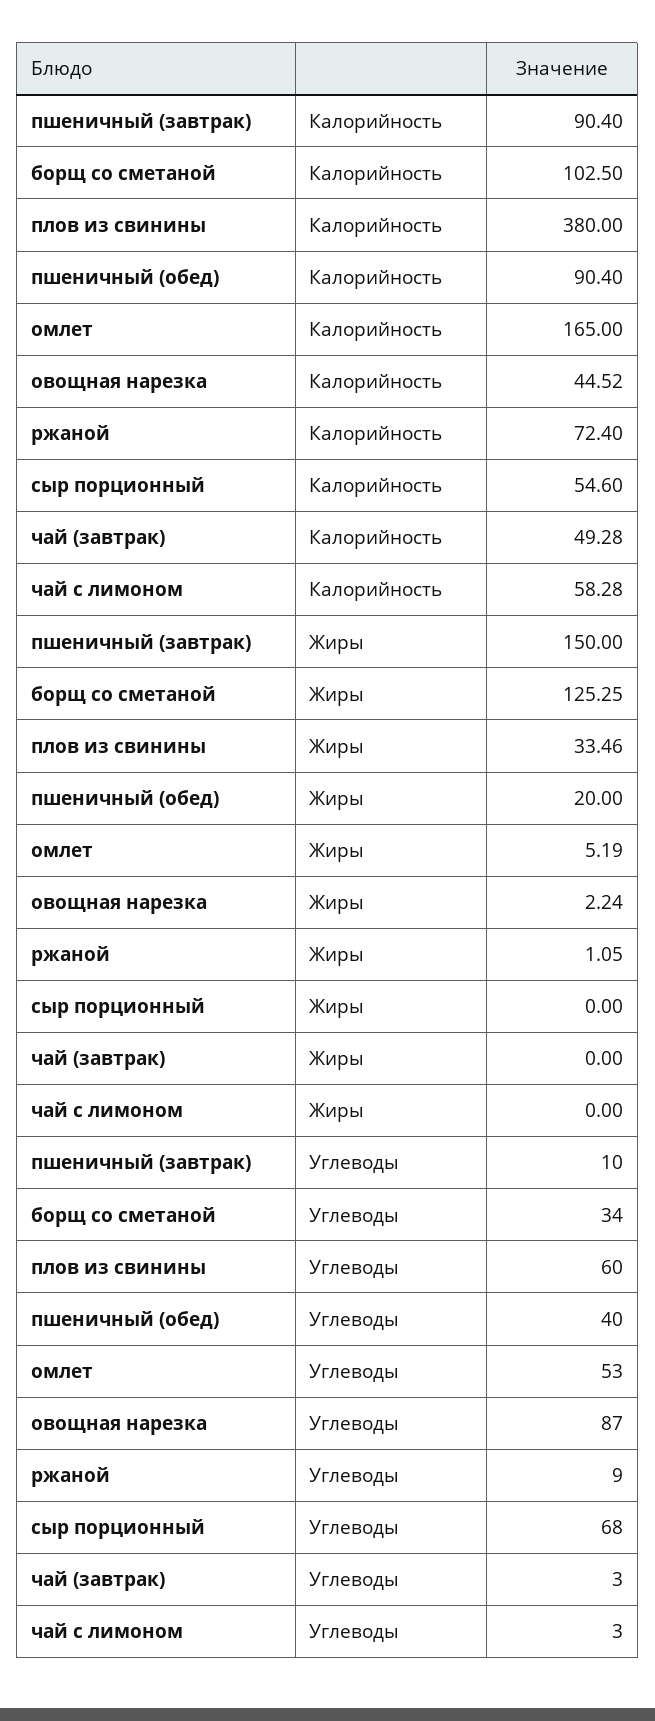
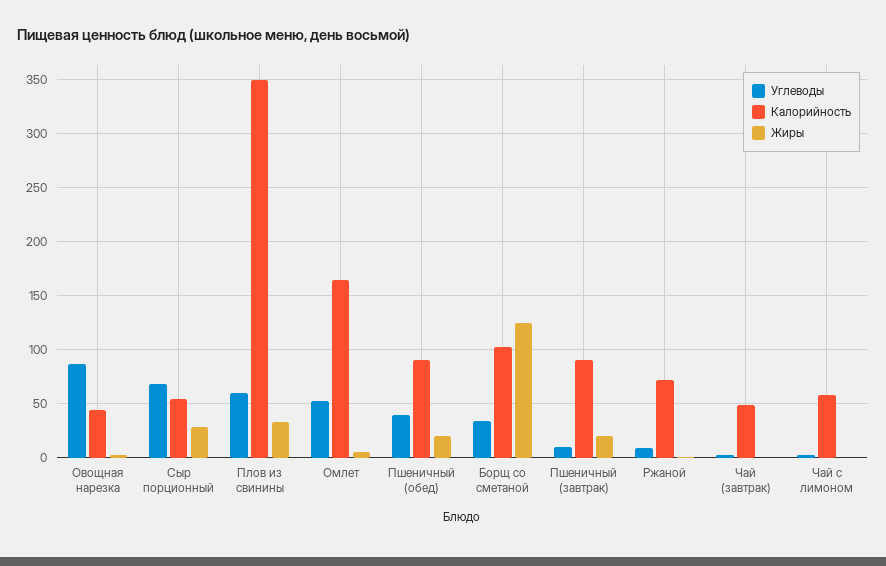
  {
    "Калорийность": {
      "пшеничный (завтрак)": 90.4,
      "борщ со сметаной": 102.5,
-     "плов из свинины": 380,
+     "плов из свинины": 350,
      "пшеничный (обед)": 90.4,
      "омлет": 165,
      "овощная нарезка": 44.52,
      "ржаной": 72.4,
      "сыр порционный": 54.6,
      "чай (завтрак)": 49.28,
      "чай с лимоном": 58.28
    },
    "Жиры": {
-     "пшеничный (завтрак)": 150,
+     "пшеничный (завтрак)": 20,
      "борщ со сметаной": 125.25,
      "плов из свинины": 33.46,
      "пшеничный (обед)": 20,
      "омлет": 5.19,
      "овощная нарезка": 2.24,
      "ржаной": 1.05,
-     "сыр порционный": 0,
+     "сыр порционный": 30,
      "чай (завтрак)": 0,
      "чай с лимоном": 0
    },
    "Углеводы": {
      "пшеничный (завтрак)": 10,
      "борщ со сметаной": 34,
      "плов из свинины": 60,
      "пшеничный (обед)": 40,
      "омлет": 53,
      "овощная нарезка": 87,
      "ржаной": 9,
      "сыр порционный": 68,
      "чай (завтрак)": 3,
      "чай с лимоном": 3
    }
  }

